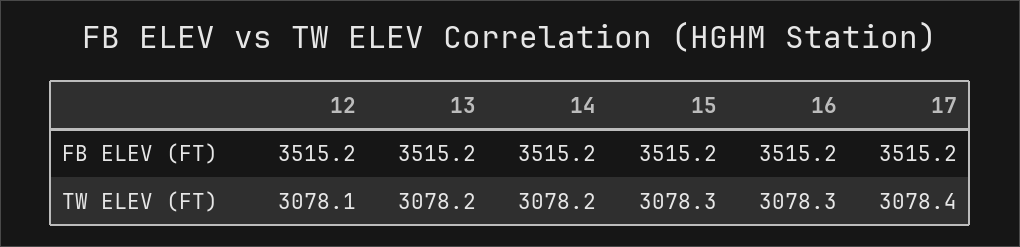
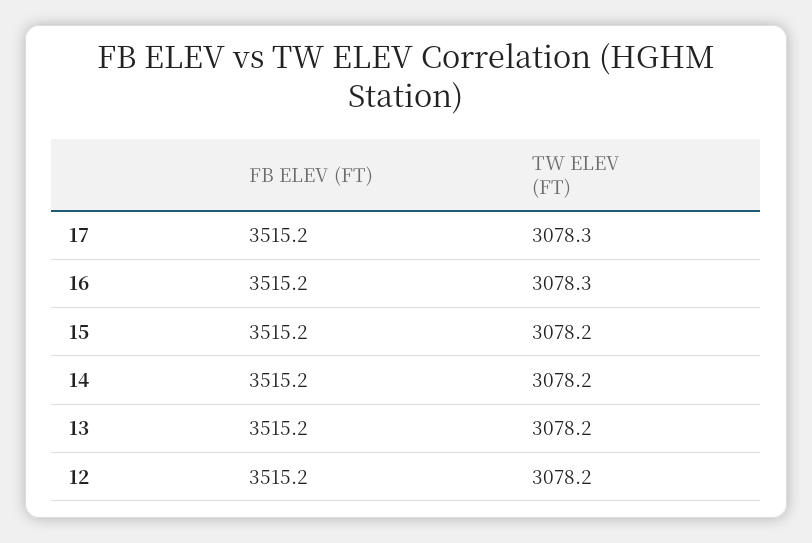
  {
    "12": {
      "FB ELEV (FT)": 3515.2,
-     "TW ELEV (FT)": 3078.1
+     "TW ELEV (FT)": 3078.2
    },
    "13": {
      "FB ELEV (FT)": 3515.2,
      "TW ELEV (FT)": 3078.2
    },
    "14": {
      "FB ELEV (FT)": 3515.2,
      "TW ELEV (FT)": 3078.2
    },
    "15": {
      "FB ELEV (FT)": 3515.2,
-     "TW ELEV (FT)": 3078.3
+     "TW ELEV (FT)": 3078.2
    },
    "16": {
      "FB ELEV (FT)": 3515.2,
      "TW ELEV (FT)": 3078.3
    },
    "17": {
      "FB ELEV (FT)": 3515.2,
-     "TW ELEV (FT)": 3078.4
+     "TW ELEV (FT)": 3078.3
    }
  }

